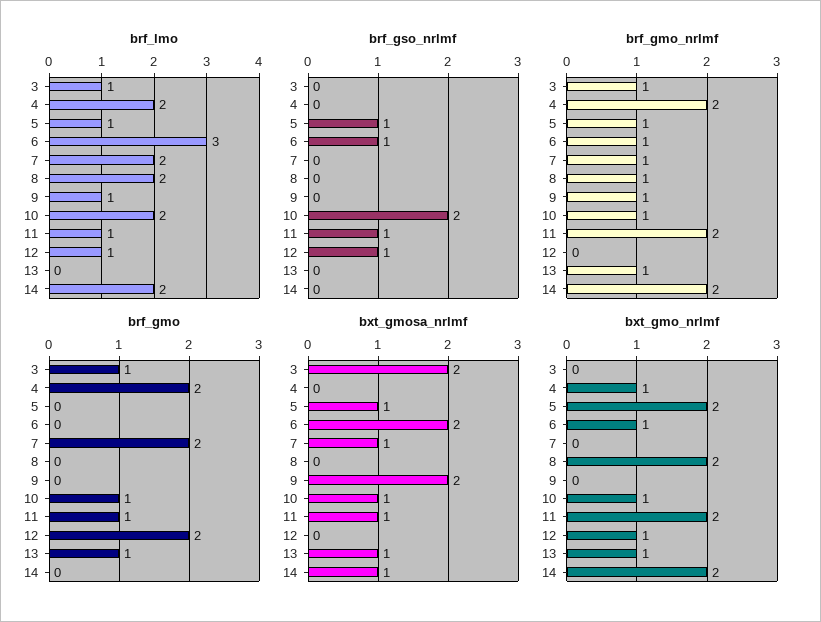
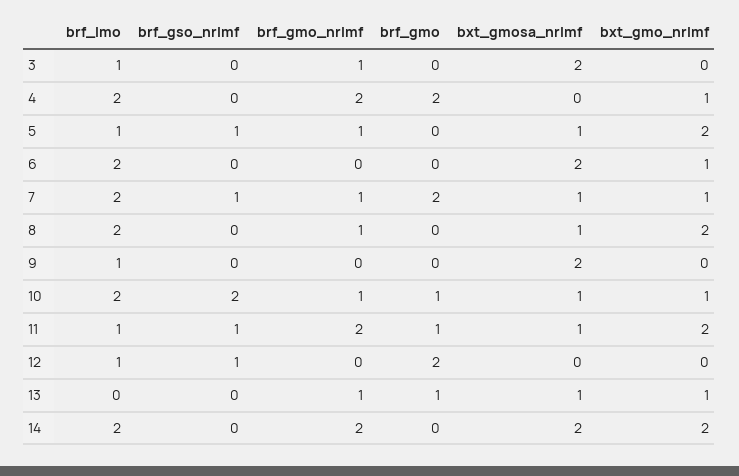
  {
    "brf_lmo": {
      "3": 1,
      "4": 2,
      "5": 1,
-     "6": 3,
+     "6": 2,
      "7": 2,
      "8": 2,
      "9": 1,
      "10": 2,
      "11": 1,
      "12": 1,
      "13": 0,
      "14": 2
    },
    "brf_gso_nrlmf": {
      "3": 0,
      "4": 0,
      "5": 1,
-     "6": 1,
+     "6": 0,
-     "7": 0,
+     "7": 1,
      "8": 0,
      "9": 0,
      "10": 2,
      "11": 1,
      "12": 1,
      "13": 0,
      "14": 0
    },
    "brf_gmo_nrlmf": {
      "3": 1,
      "4": 2,
      "5": 1,
-     "6": 1,
+     "6": 0,
      "7": 1,
      "8": 1,
-     "9": 1,
+     "9": 0,
      "10": 1,
      "11": 2,
      "12": 0,
      "13": 1,
      "14": 2
    },
    "brf_gmo": {
-     "3": 1,
+     "3": 0,
      "4": 2,
      "5": 0,
      "6": 0,
      "7": 2,
      "8": 0,
      "9": 0,
      "10": 1,
      "11": 1,
      "12": 2,
      "13": 1,
      "14": 0
    },
    "bxt_gmosa_nrlmf": {
      "3": 2,
      "4": 0,
      "5": 1,
      "6": 2,
      "7": 1,
-     "8": 0,
+     "8": 1,
      "9": 2,
      "10": 1,
      "11": 1,
      "12": 0,
      "13": 1,
-     "14": 1
+     "14": 2
    },
    "bxt_gmo_nrlmf": {
      "3": 0,
      "4": 1,
      "5": 2,
      "6": 1,
-     "7": 0,
+     "7": 1,
      "8": 2,
      "9": 0,
      "10": 1,
      "11": 2,
-     "12": 1,
+     "12": 0,
      "13": 1,
      "14": 2
    }
  }

